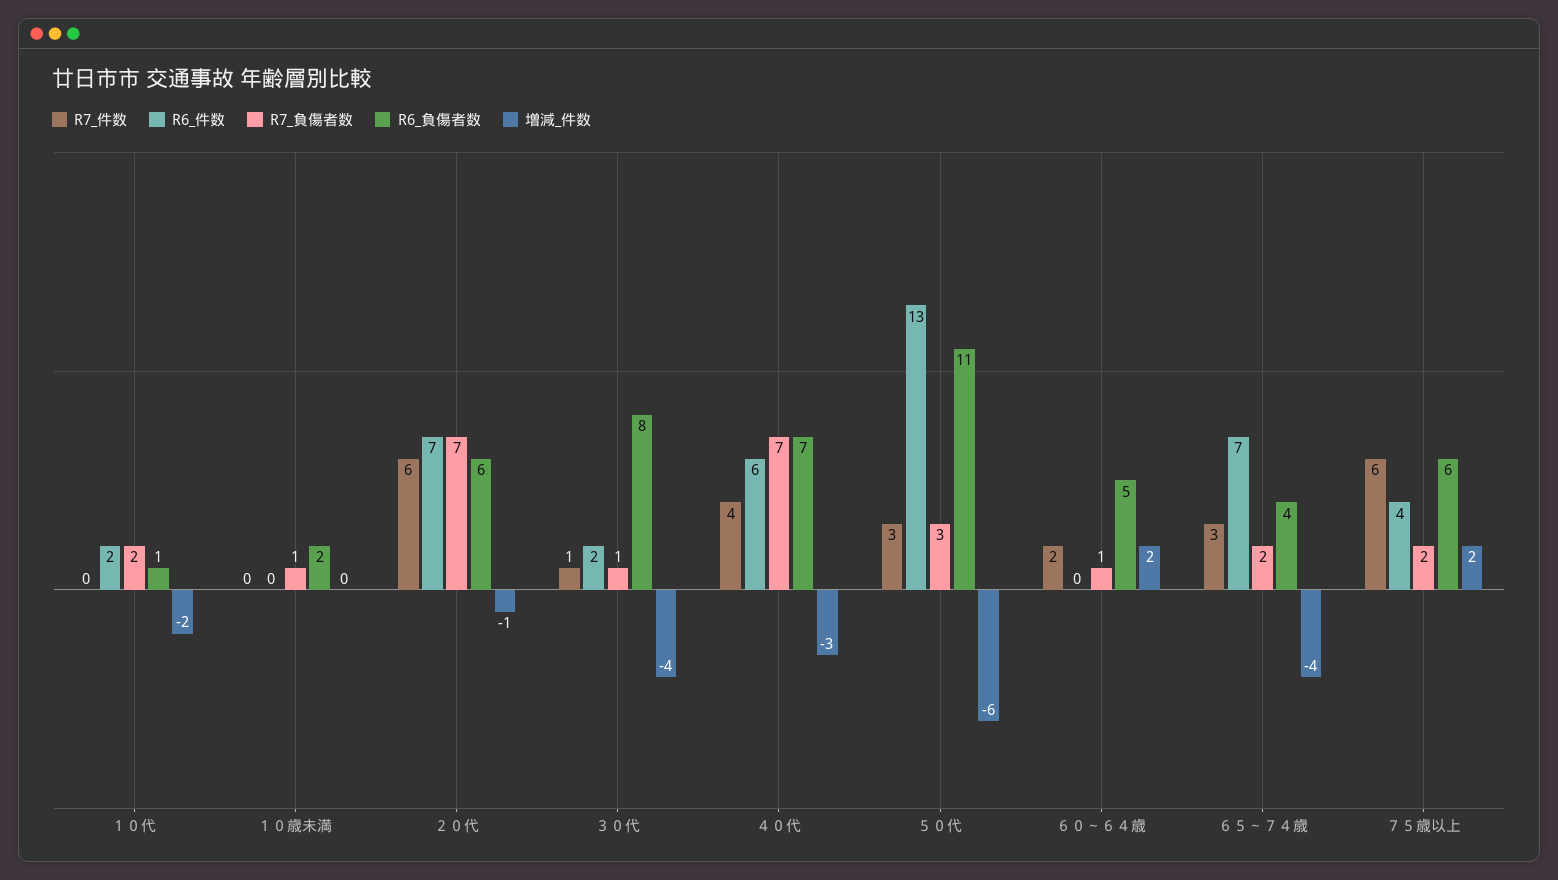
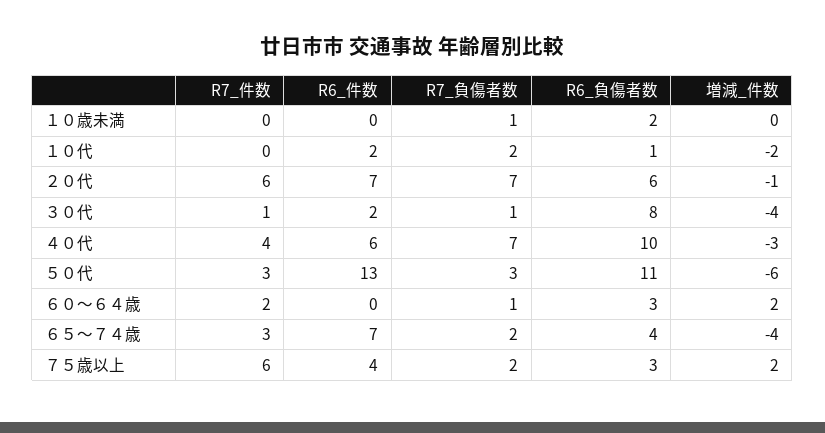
  {
    "R7_件数": {
      "１０代": 0,
      "１０歳未満": 0,
      "２０代": 6,
      "３０代": 1,
      "４０代": 4,
      "５０代": 3,
      "６０～６４歳": 2,
      "６５～７４歳": 3,
      "７５歳以上": 6
    },
    "R6_件数": {
      "１０代": 2,
      "１０歳未満": 0,
      "２０代": 7,
      "３０代": 2,
      "４０代": 6,
      "５０代": 13,
      "６０～６４歳": 0,
      "６５～７４歳": 7,
      "７５歳以上": 4
    },
    "R7_負傷者数": {
      "１０代": 2,
      "１０歳未満": 1,
      "２０代": 7,
      "３０代": 1,
      "４０代": 7,
      "５０代": 3,
      "６０～６４歳": 1,
      "６５～７４歳": 2,
      "７５歳以上": 2
    },
    "R6_負傷者数": {
      "１０代": 1,
      "１０歳未満": 2,
      "２０代": 6,
      "３０代": 8,
-     "４０代": 7,
+     "４０代": 10,
      "５０代": 11,
-     "６０～６４歳": 5,
+     "６０～６４歳": 3,
      "６５～７４歳": 4,
-     "７５歳以上": 6
+     "７５歳以上": 3
    },
    "増減_件数": {
      "１０代": -2,
      "１０歳未満": 0,
      "２０代": -1,
      "３０代": -4,
      "４０代": -3,
      "５０代": -6,
      "６０～６４歳": 2,
      "６５～７４歳": -4,
      "７５歳以上": 2
    }
  }

